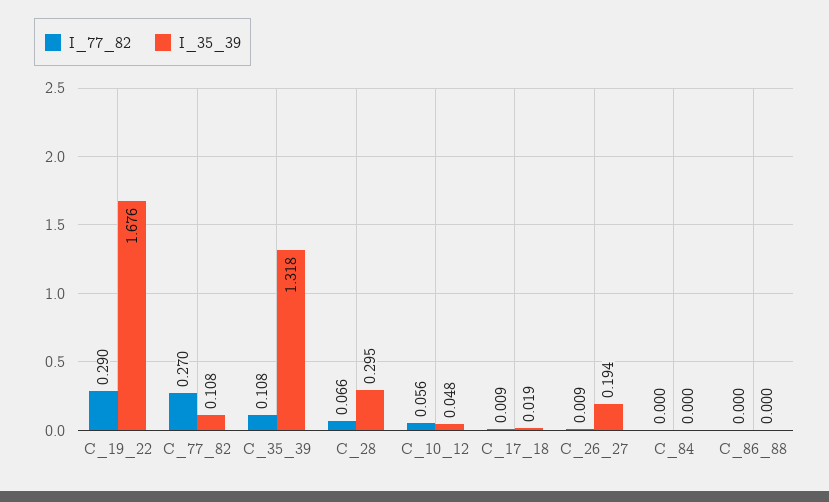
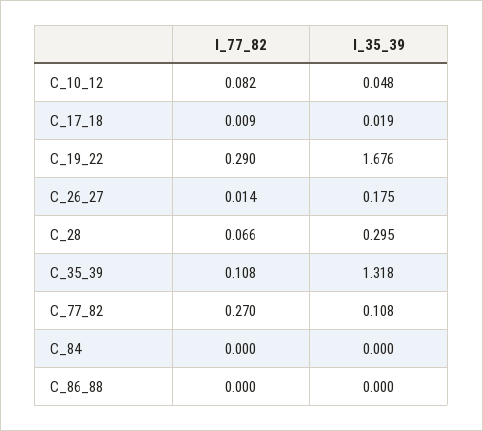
  {
    "I_77_82": {
      "C_19_22": 0.29,
      "C_77_82": 0.27,
      "C_35_39": 0.108,
      "C_28": 0.066,
-     "C_10_12": 0.056,
+     "C_10_12": 0.082,
      "C_17_18": 0.009,
-     "C_26_27": 0.009,
+     "C_26_27": 0.014,
      "C_84": 0,
      "C_86_88": 0
    },
    "I_35_39": {
      "C_19_22": 1.676,
      "C_77_82": 0.108,
      "C_35_39": 1.318,
      "C_28": 0.295,
      "C_10_12": 0.048,
      "C_17_18": 0.019,
-     "C_26_27": 0.194,
+     "C_26_27": 0.175,
      "C_84": 0,
      "C_86_88": 0
    }
  }

